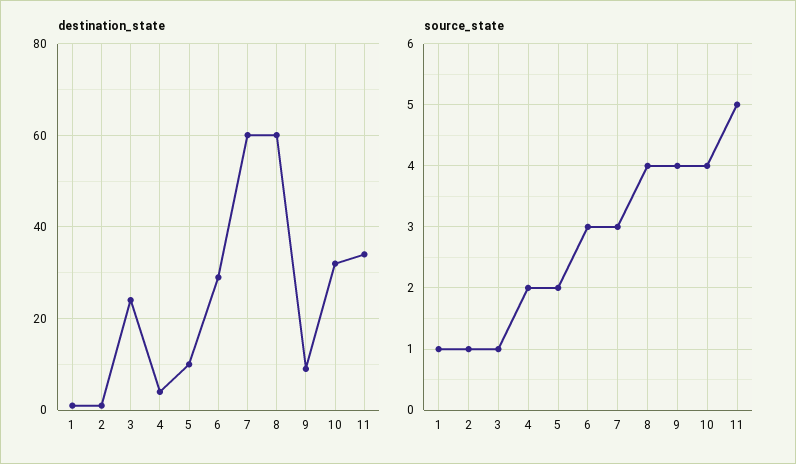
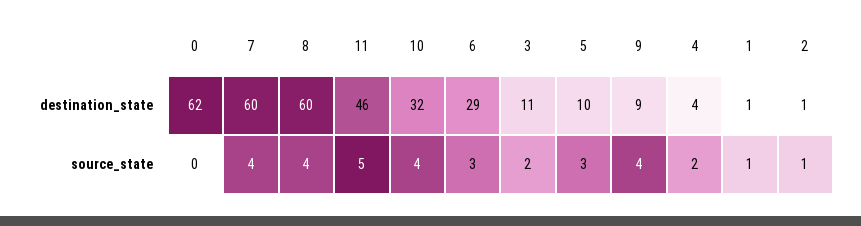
  {
    "destination_state": {
      "1": 1,
      "2": 1,
-     "3": 25,
+     "3": 11,
      "4": 4,
      "5": 10,
      "6": 29,
      "7": 60,
      "8": 60,
      "9": 9,
      "10": 32,
-     "11": 35
+     "11": 46,
+     "0": 62
    },
    "source_state": {
      "1": 1,
      "2": 1,
-     "3": 1,
+     "3": 2,
      "4": 2,
-     "5": 2,
+     "5": 3,
      "6": 3,
-     "7": 3,
+     "7": 4,
      "8": 4,
      "9": 4,
      "10": 4,
-     "11": 5
+     "11": 5,
+     "0": 0
    }
  }

